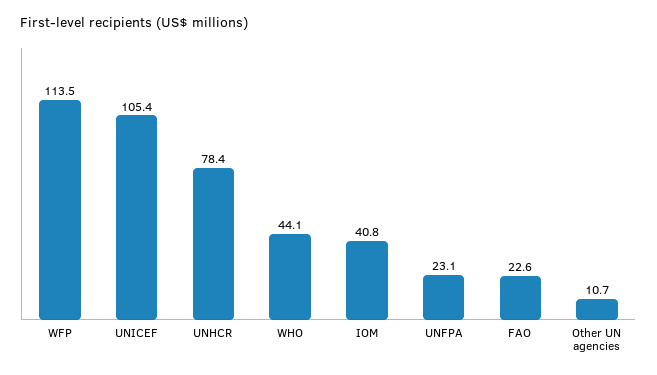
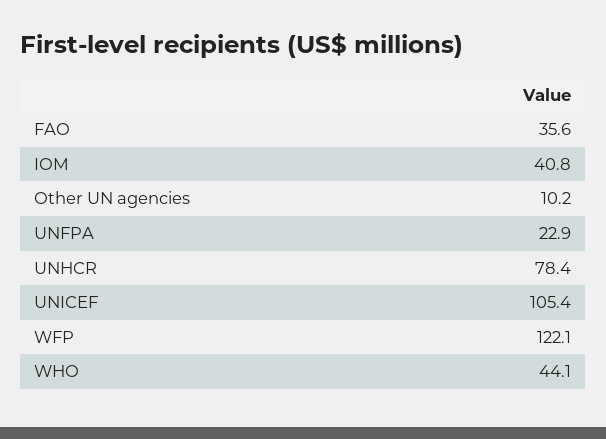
  {
-   "WFP": 113.5,
+   "WFP": 122.1,
    "UNICEF": 105.4,
    "UNHCR": 78.4,
    "WHO": 44.1,
    "IOM": 40.8,
-   "UNFPA": 23.1,
+   "UNFPA": 22.9,
-   "FAO": 22.6,
+   "FAO": 35.6,
-   "Other UN agencies": 10.7
+   "Other UN agencies": 10.2
  }

